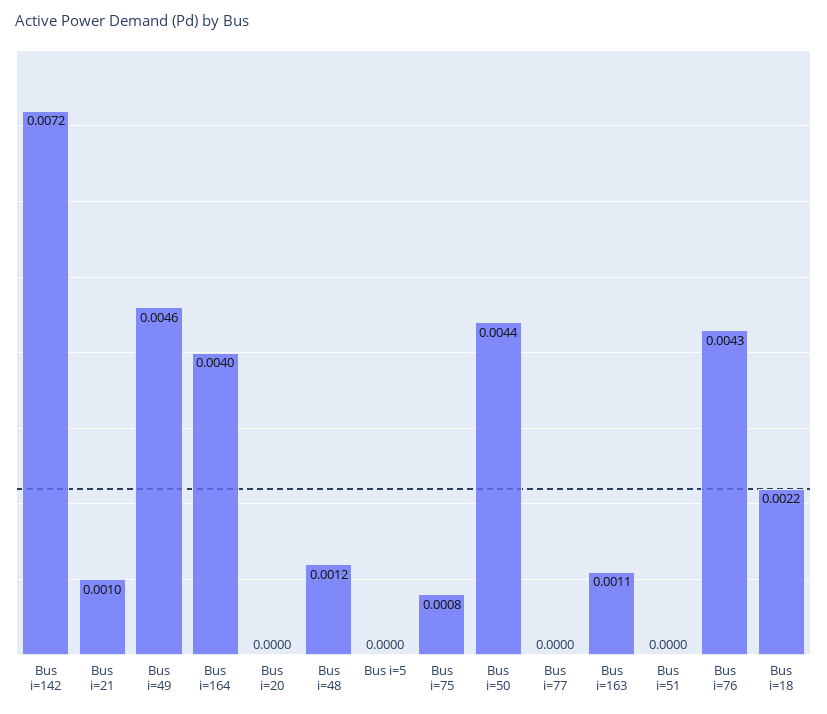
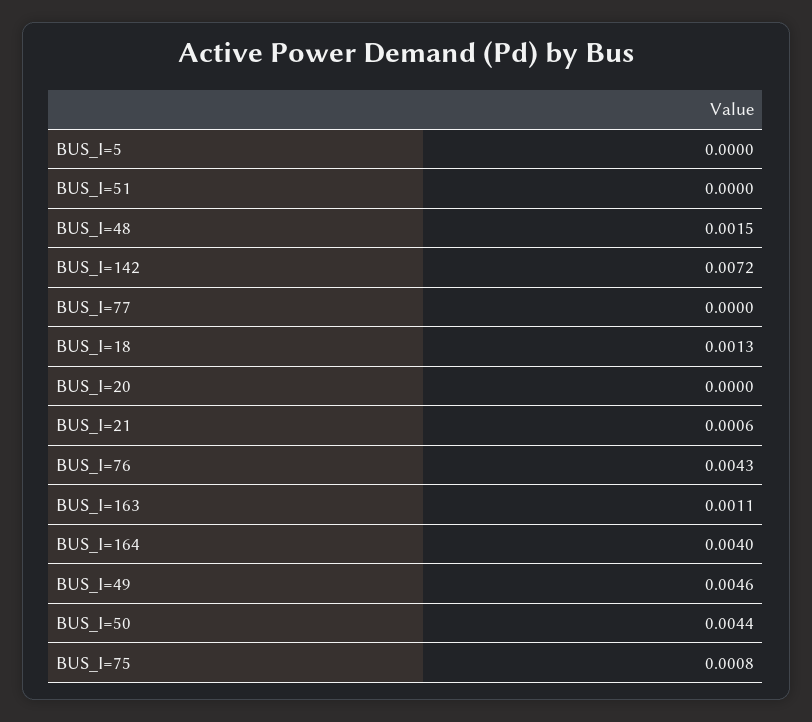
  {
    "Bus i=142": 0.0072,
-   "Bus i=21": 0.001,
+   "Bus i=21": 0.0006,
    "Bus i=49": 0.0046,
    "Bus i=164": 0.004,
    "Bus i=20": 0,
-   "Bus i=48": 0.0012,
+   "Bus i=48": 0.0015,
    "Bus i=5": 0,
    "Bus i=75": 0.0008,
    "Bus i=50": 0.0044,
    "Bus i=77": 0,
    "Bus i=163": 0.0011,
    "Bus i=51": 0,
    "Bus i=76": 0.0043,
-   "Bus i=18": 0.0022
+   "Bus i=18": 0.0013
  }

